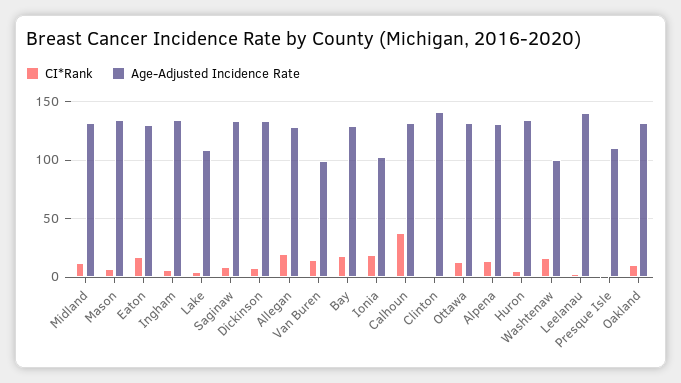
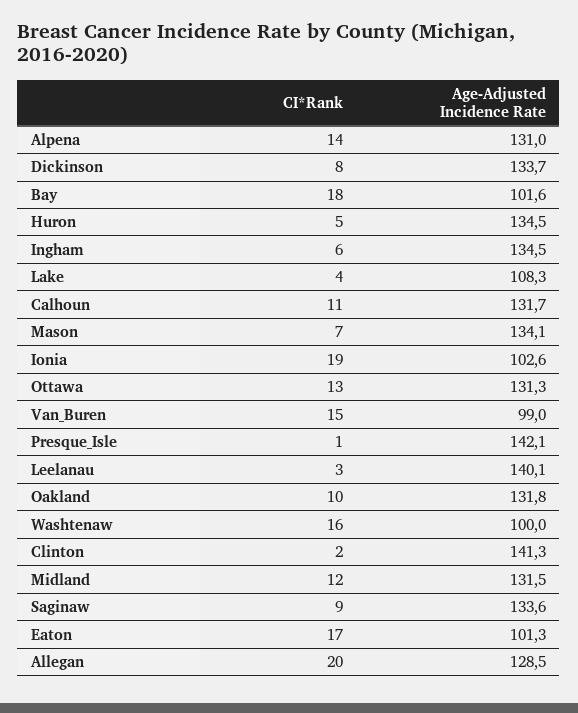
  {
    "CI*Rank": {
      "Midland": 12,
      "Mason": 7,
      "Eaton": 17,
      "Ingham": 6,
      "Lake": 4,
      "Saginaw": 9,
      "Dickinson": 8,
      "Allegan": 20,
      "Van Buren": 15,
      "Bay": 18,
      "Ionia": 19,
-     "Calhoun": 40,
+     "Calhoun": 11,
      "Clinton": 2,
      "Ottawa": 13,
      "Alpena": 14,
      "Huron": 5,
      "Washtenaw": 16,
      "Leelanau": 3,
      "Presque Isle": 1,
      "Oakland": 10
    },
    "Age-Adjusted Incidence Rate": {
      "Midland": 131.5,
      "Mason": 134.1,
-     "Eaton": 130,
+     "Eaton": 101.3,
      "Ingham": 134.5,
      "Lake": 108.3,
      "Saginaw": 133.6,
      "Dickinson": 133.7,
      "Allegan": 128.5,
      "Van Buren": 99,
-     "Bay": 130,
+     "Bay": 101.6,
      "Ionia": 102.6,
      "Calhoun": 131.7,
      "Clinton": 141.3,
      "Ottawa": 131.3,
      "Alpena": 131,
      "Huron": 134.5,
      "Washtenaw": 100,
      "Leelanau": 140.1,
-     "Presque Isle": 110,
+     "Presque Isle": 142.1,
      "Oakland": 131.8
    }
  }

